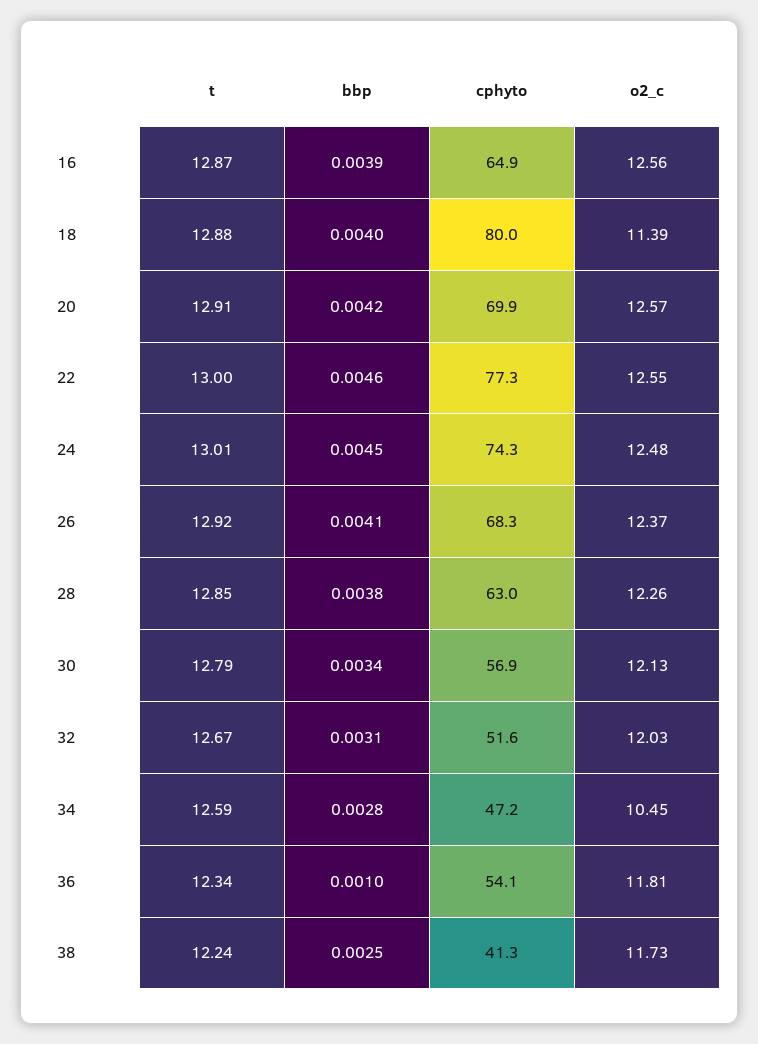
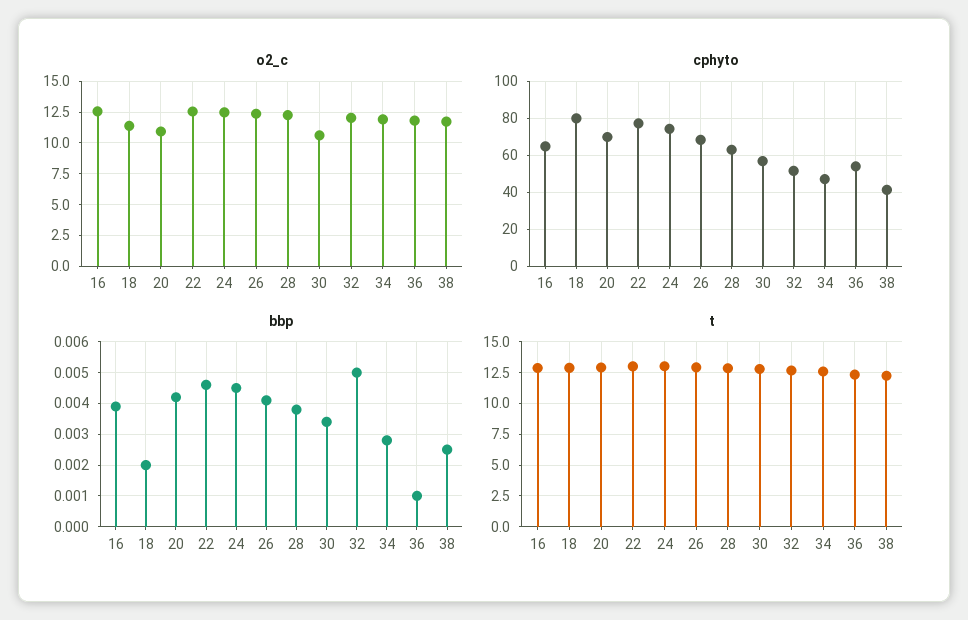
  {
    "t": {
      "16": 12.87,
      "18": 12.88,
      "20": 12.91,
      "22": 13,
      "24": 13.01,
      "26": 12.92,
      "28": 12.85,
      "30": 12.79,
      "32": 12.67,
      "34": 12.59,
      "36": 12.34,
      "38": 12.24
    },
    "bbp": {
      "16": 0.0039,
-     "18": 0.004,
+     "18": 0.002,
      "20": 0.0042,
      "22": 0.0046,
      "24": 0.0045,
      "26": 0.0041,
      "28": 0.0038,
      "30": 0.0034,
-     "32": 0.0031,
+     "32": 0.005,
      "34": 0.0028,
      "36": 0.001,
      "38": 0.0025
    },
    "cphyto": {
      "16": 64.9,
      "18": 80,
      "20": 69.9,
      "22": 77.3,
      "24": 74.3,
      "26": 68.3,
      "28": 63,
      "30": 56.9,
      "32": 51.6,
      "34": 47.2,
      "36": 54.1,
      "38": 41.3
    },
    "o2_c": {
      "16": 12.56,
      "18": 11.39,
-     "20": 12.57,
+     "20": 11,
      "22": 12.55,
      "24": 12.48,
      "26": 12.37,
      "28": 12.26,
-     "30": 12.13,
+     "30": 10.5,
      "32": 12.03,
-     "34": 10.45,
+     "34": 12,
      "36": 11.81,
      "38": 11.73
    }
  }

